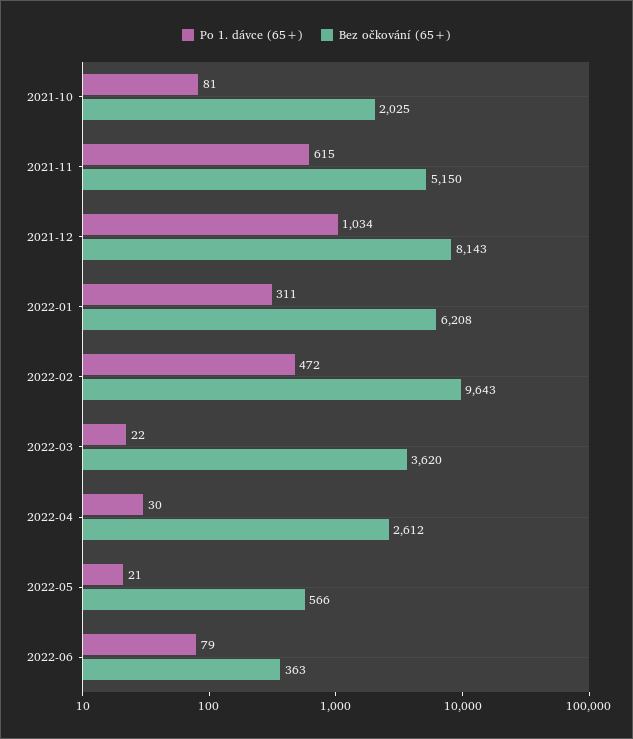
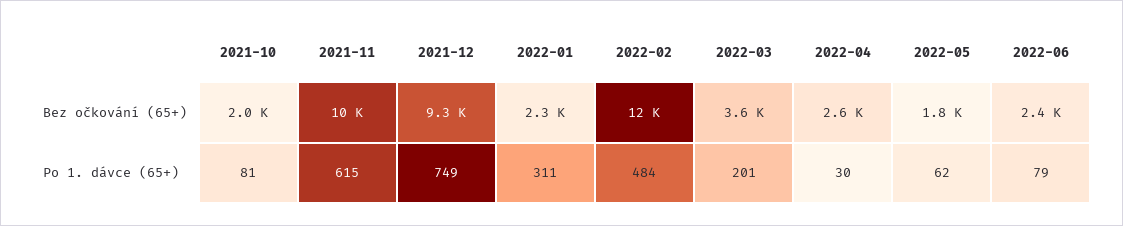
  {
    "Po 1. dávce (65+)": {
      "2021-10": 81,
      "2021-11": 615,
-     "2021-12": 1034,
+     "2021-12": 749,
      "2022-01": 311,
-     "2022-02": 472,
+     "2022-02": 484,
-     "2022-03": 22,
+     "2022-03": 201,
      "2022-04": 30,
-     "2022-05": 21,
+     "2022-05": 62,
      "2022-06": 79
    },
    "Bez očkování (65+)": {
      "2021-10": 2025,
-     "2021-11": 5150,
+     "2021-11": 10000,
-     "2021-12": 8143,
+     "2021-12": 9300,
-     "2022-01": 6208,
+     "2022-01": 2300,
-     "2022-02": 9643,
+     "2022-02": 12000,
      "2022-03": 3620,
      "2022-04": 2612,
-     "2022-05": 566,
+     "2022-05": 1800,
-     "2022-06": 363
+     "2022-06": 2400
    }
  }

